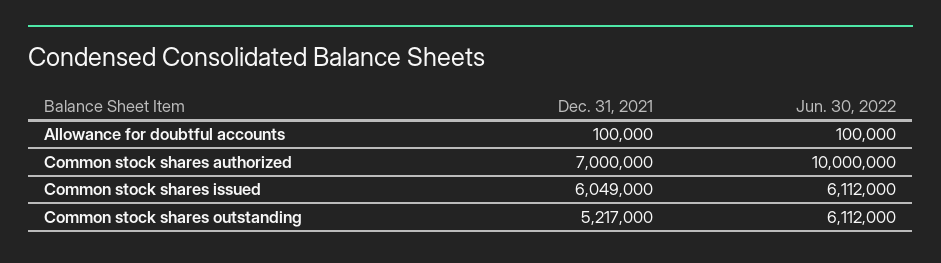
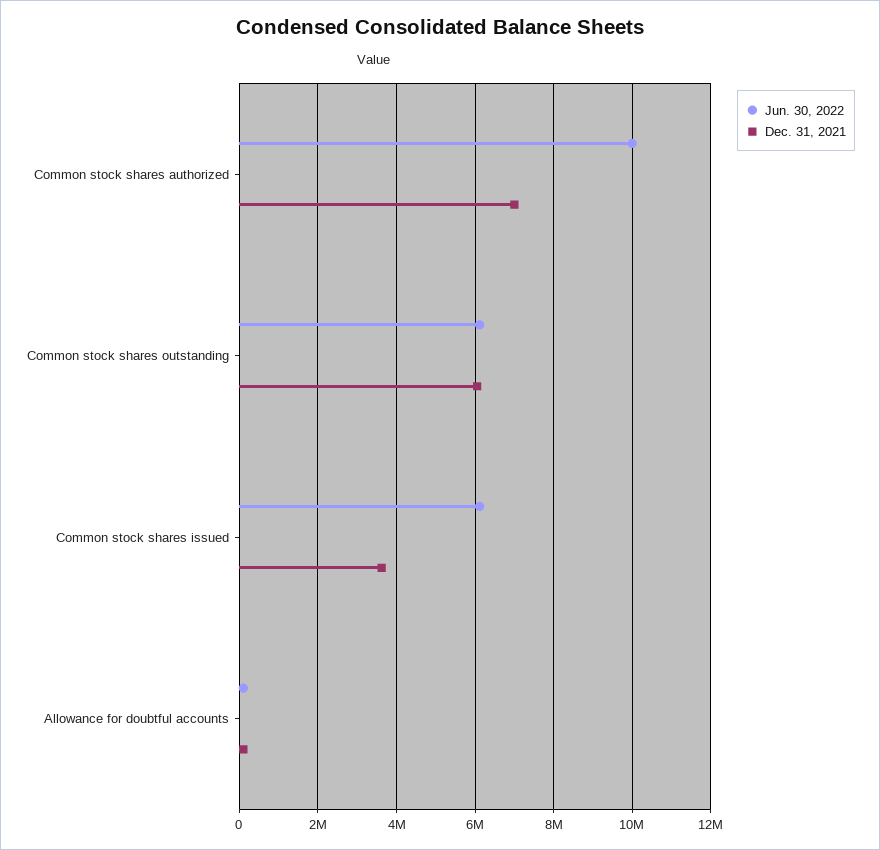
  {
    "Dec. 31, 2021": {
      "Allowance for doubtful accounts": 100000,
      "Common stock shares authorized": 7000000,
-     "Common stock shares issued": 6049000,
+     "Common stock shares issued": 3600000,
-     "Common stock shares outstanding": 5217000
+     "Common stock shares outstanding": 6000000
    },
    "Jun. 30, 2022": {
      "Allowance for doubtful accounts": 100000,
      "Common stock shares authorized": 10000000,
      "Common stock shares issued": 6112000,
      "Common stock shares outstanding": 6112000
    }
  }

